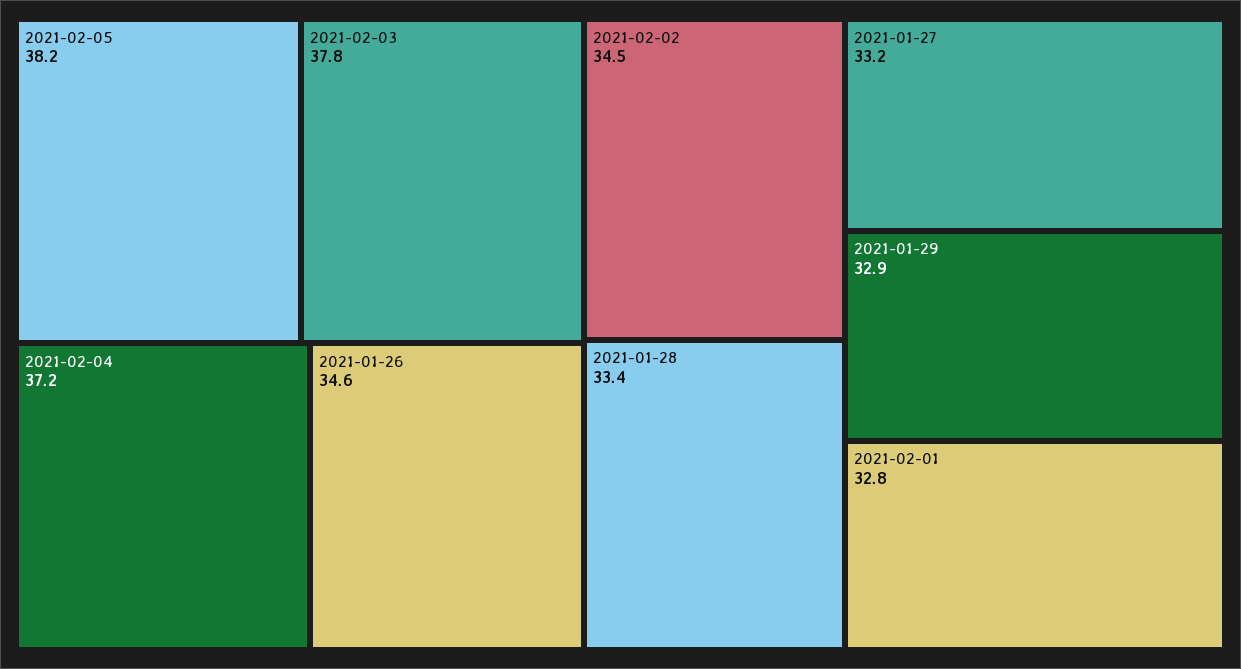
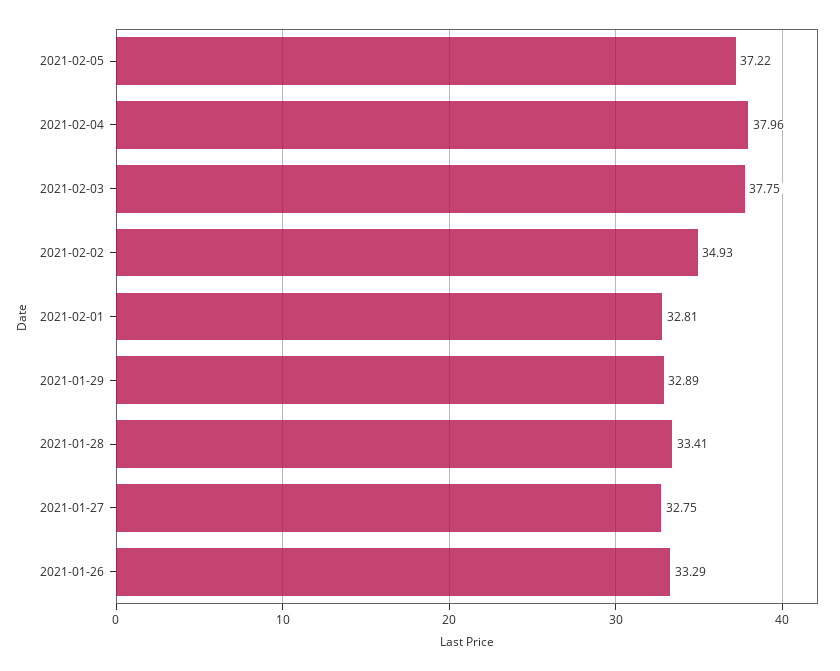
  {
-   "2021-02-05": 38.2,
+   "2021-02-05": 37.22,
    "2021-02-03": 37.75,
-   "2021-02-04": 37.2,
+   "2021-02-04": 37.96,
-   "2021-01-26": 34.6,
+   "2021-01-26": 33.29,
-   "2021-02-02": 34.5,
+   "2021-02-02": 34.93,
    "2021-01-28": 33.41,
-   "2021-01-27": 33.2,
+   "2021-01-27": 32.75,
    "2021-01-29": 32.89,
    "2021-02-01": 32.81
  }

